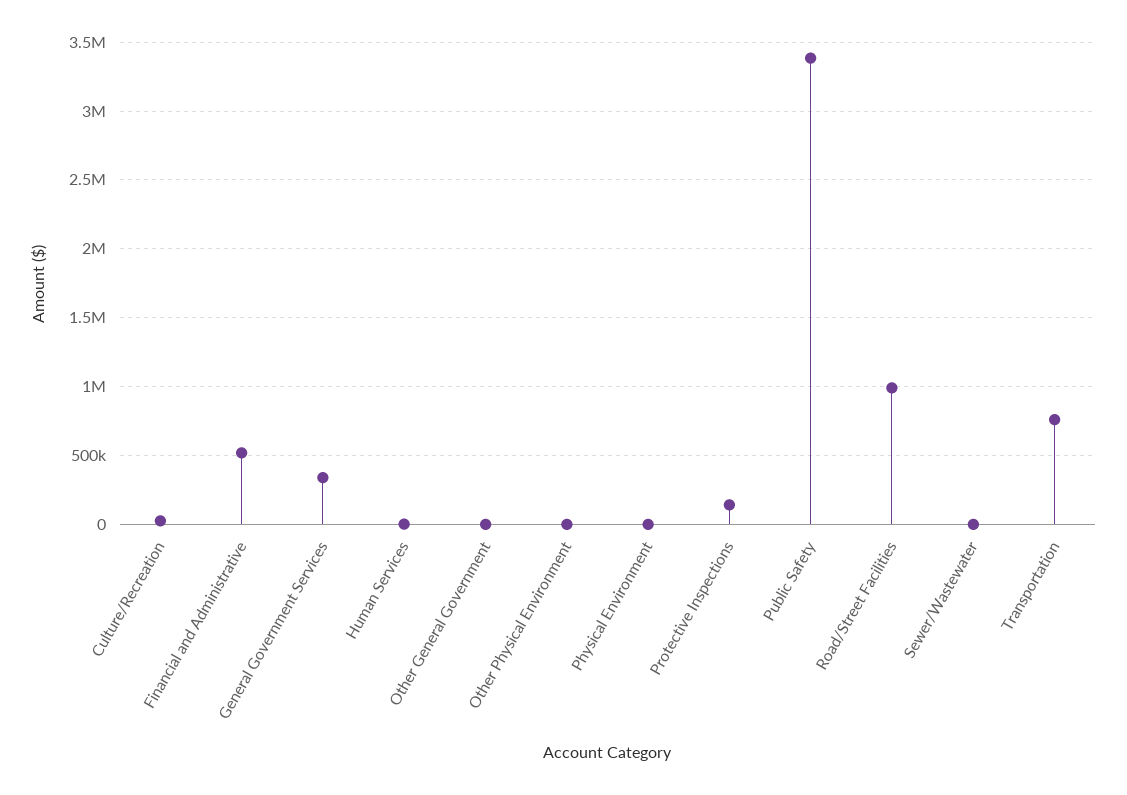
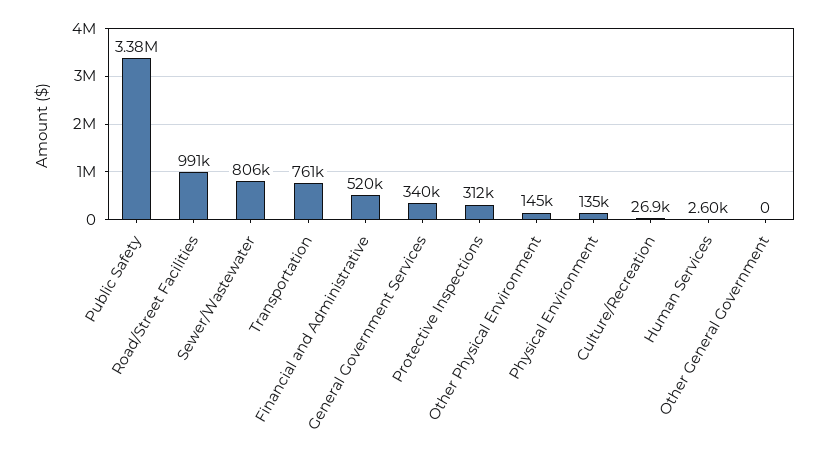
  {
    "Culture/Recreation": 26900,
    "Financial and Administrative": 520000,
    "General Government Services": 340000,
    "Human Services": 2600,
    "Other General Government": 0,
-   "Other Physical Environment": 0,
+   "Other Physical Environment": 145000,
-   "Physical Environment": 0,
+   "Physical Environment": 135000,
-   "Protective Inspections": 150000,
+   "Protective Inspections": 312000,
    "Public Safety": 3380000,
    "Road/Street Facilities": 991000,
-   "Sewer/Wastewater": 0,
+   "Sewer/Wastewater": 806000,
    "Transportation": 761000
  }

